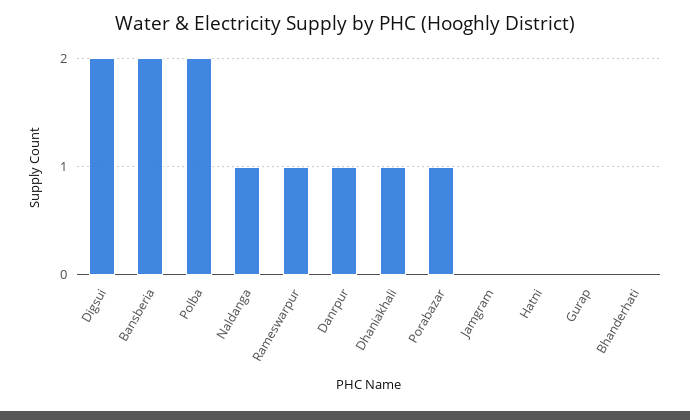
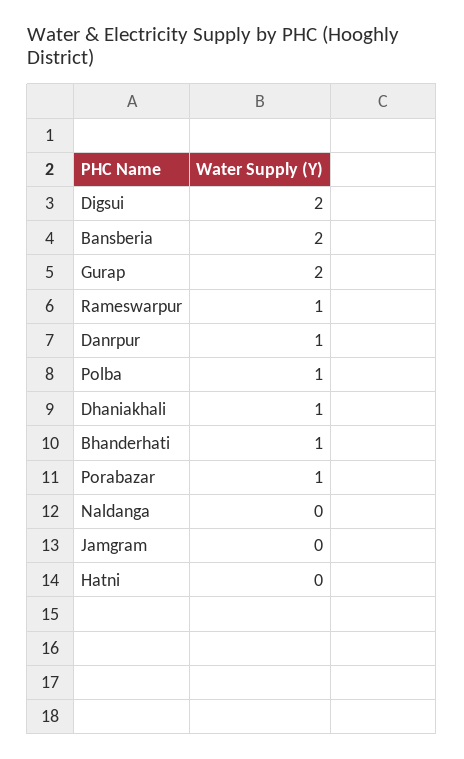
  {
    "Digsui": 2,
    "Bansberia": 2,
-   "Polba": 2,
+   "Polba": 1,
-   "Naldanga": 1,
+   "Naldanga": 0,
    "Rameswarpur": 1,
    "Danrpur": 1,
    "Dhaniakhali": 1,
    "Porabazar": 1,
    "Jamgram": 0,
    "Hatni": 0,
-   "Gurap": 0,
+   "Gurap": 2,
-   "Bhanderhati": 0
+   "Bhanderhati": 1
  }

